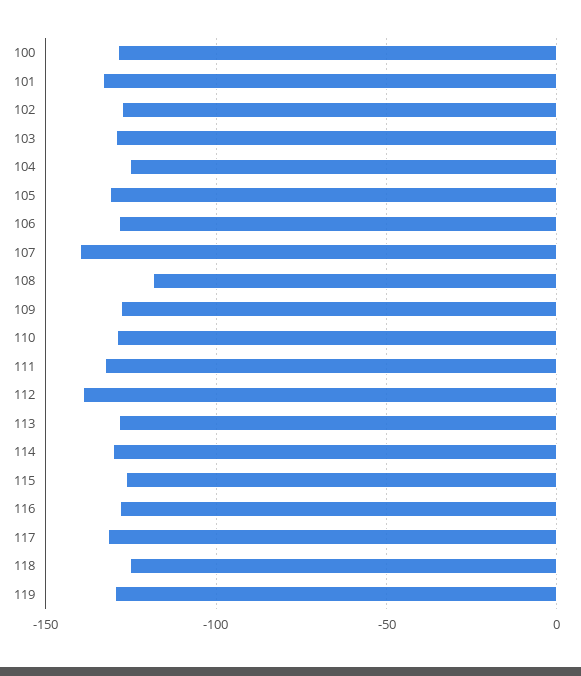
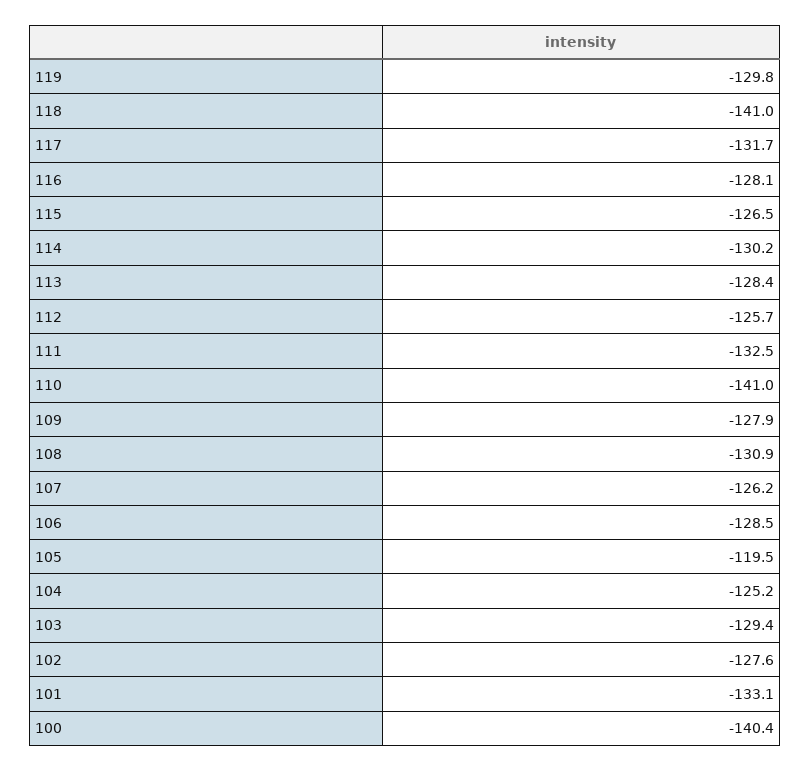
  {
-   "100": -130,
+   "100": -140.4,
    "101": -133.1,
    "102": -127.6,
    "103": -129.4,
    "104": -125.2,
-   "105": -130,
+   "105": -119.5,
    "106": -128.5,
-   "107": -140,
+   "107": -126.2,
-   "108": -120,
+   "108": -130.9,
    "109": -127.9,
-   "110": -130,
+   "110": -141,
    "111": -132.5,
-   "112": -140,
+   "112": -125.7,
    "113": -128.4,
    "114": -130.2,
    "115": -126.5,
    "116": -128.1,
    "117": -131.7,
-   "118": -125,
+   "118": -141,
    "119": -129.8
  }

